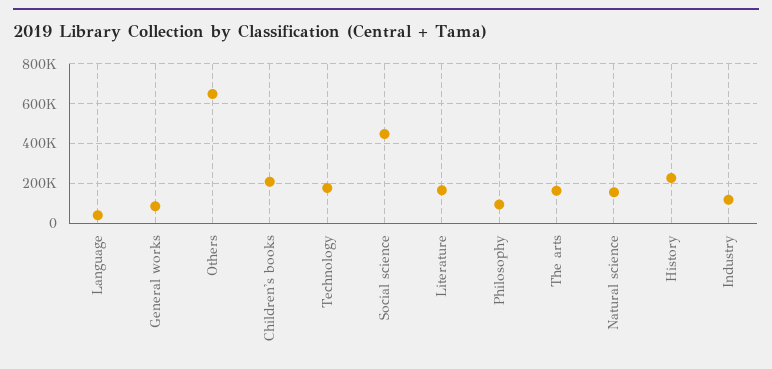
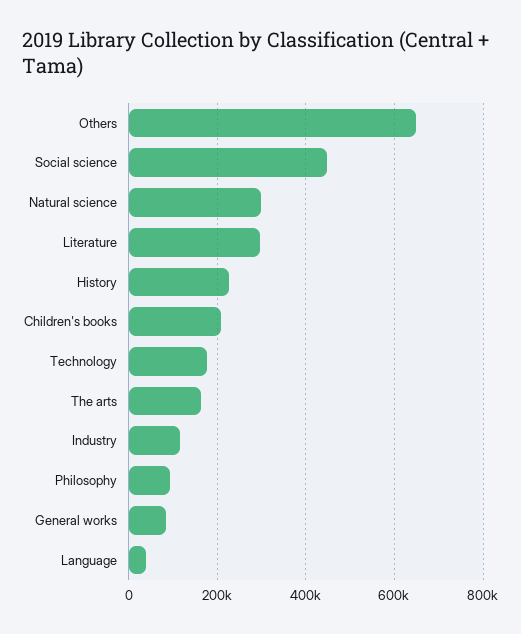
  {
    "Language": 40000,
    "General works": 80000,
    "Others": 640000,
    "Children's books": 200000,
    "Technology": 180000,
    "Social science": 440000,
-   "Literature": 150000,
+   "Literature": 300000,
    "Philosophy": 100000,
    "The arts": 160000,
-   "Natural science": 150000,
+   "Natural science": 300000,
    "History": 220000,
    "Industry": 120000
  }

